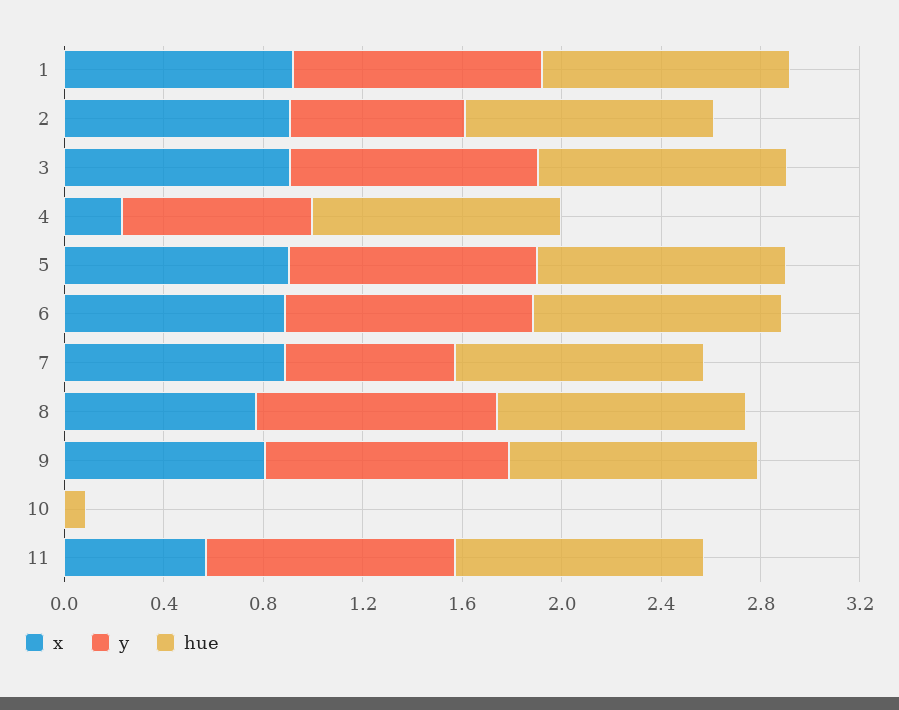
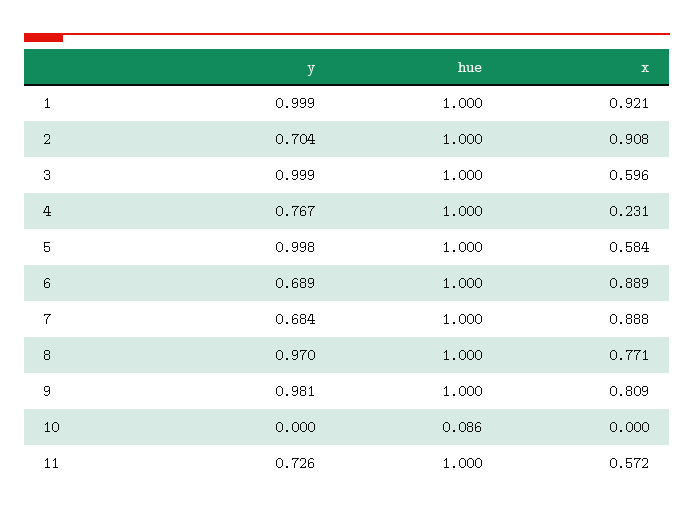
  {
    "x": {
      "1": 0.921,
      "2": 0.908,
-     "3": 0.9,
+     "3": 0.596,
      "4": 0.231,
-     "5": 0.9,
+     "5": 0.584,
      "6": 0.889,
      "7": 0.888,
      "8": 0.771,
      "9": 0.809,
      "10": 0,
      "11": 0.572
    },
    "y": {
      "1": 0.999,
      "2": 0.704,
      "3": 0.999,
      "4": 0.767,
      "5": 0.998,
-     "6": 1,
+     "6": 0.689,
      "7": 0.684,
      "8": 0.97,
      "9": 0.981,
      "10": 0,
-     "11": 1
+     "11": 0.726
    },
    "hue": {
      "1": 1,
      "2": 1,
      "3": 1,
      "4": 1,
      "5": 1,
      "6": 1,
      "7": 1,
      "8": 1,
      "9": 1,
      "10": 0.086,
      "11": 1
    }
  }

